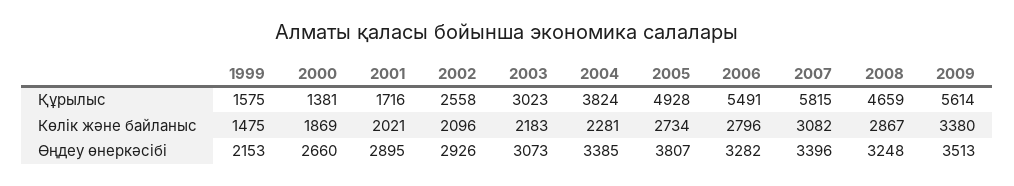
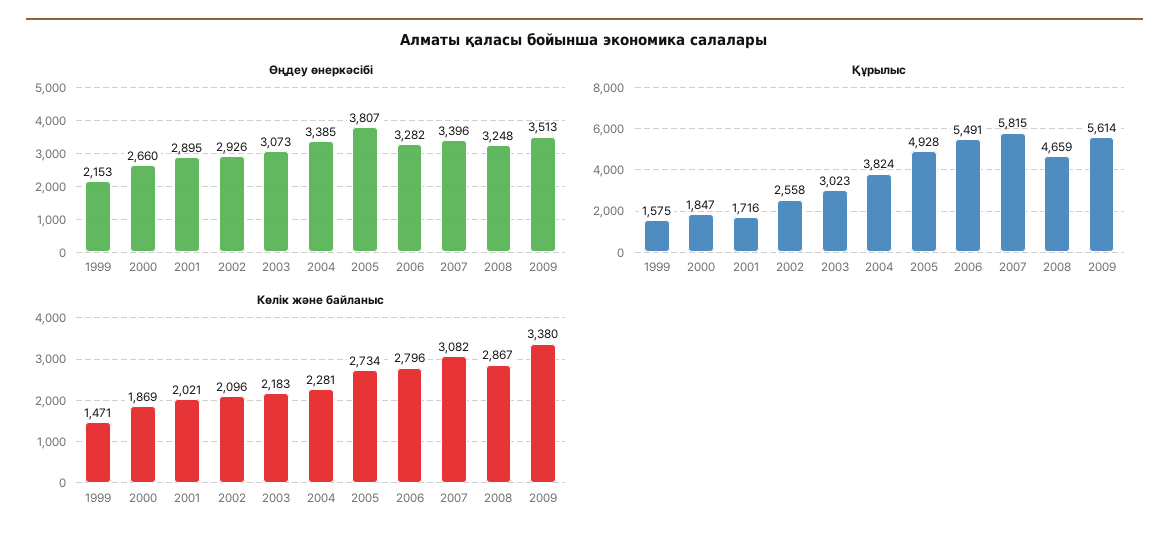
  {
    "Құрылыс": {
      "1999": 1575,
-     "2000": 1381,
+     "2000": 1847,
      "2001": 1716,
      "2002": 2558,
      "2003": 3023,
      "2004": 3824,
      "2005": 4928,
      "2006": 5491,
      "2007": 5815,
      "2008": 4659,
      "2009": 5614
    },
    "Көлік және байланыс": {
-     "1999": 1475,
+     "1999": 1471,
      "2000": 1869,
      "2001": 2021,
      "2002": 2096,
      "2003": 2183,
      "2004": 2281,
      "2005": 2734,
      "2006": 2796,
      "2007": 3082,
      "2008": 2867,
      "2009": 3380
    },
    "Өңдеу өнеркәсібі": {
      "1999": 2153,
      "2000": 2660,
      "2001": 2895,
      "2002": 2926,
      "2003": 3073,
      "2004": 3385,
      "2005": 3807,
      "2006": 3282,
      "2007": 3396,
      "2008": 3248,
      "2009": 3513
    }
  }

